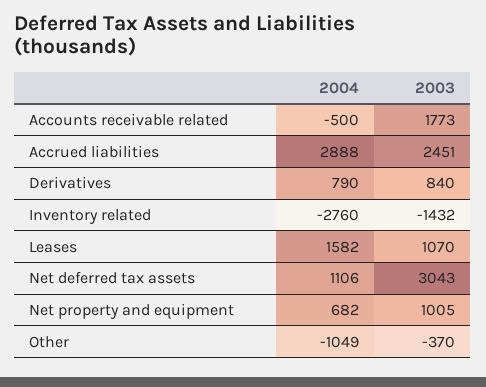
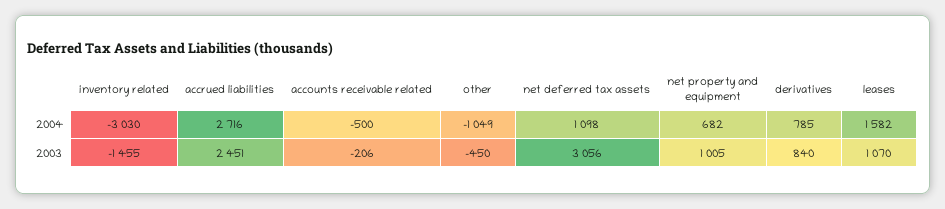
  {
    "2004": {
      "Accounts receivable related": -500,
-     "Accrued liabilities": 2888,
+     "Accrued liabilities": 2716,
-     "Derivatives": 790,
+     "Derivatives": 785,
-     "Inventory related": -2760,
+     "Inventory related": -3030,
      "Leases": 1582,
-     "Net deferred tax assets": 1106,
+     "Net deferred tax assets": 1098,
      "Net property and equipment": 682,
      "Other": -1049
    },
    "2003": {
-     "Accounts receivable related": 1773,
+     "Accounts receivable related": -206,
      "Accrued liabilities": 2451,
      "Derivatives": 840,
-     "Inventory related": -1432,
+     "Inventory related": -1455,
      "Leases": 1070,
-     "Net deferred tax assets": 3043,
+     "Net deferred tax assets": 3056,
      "Net property and equipment": 1005,
-     "Other": -370
+     "Other": -450
    }
  }

